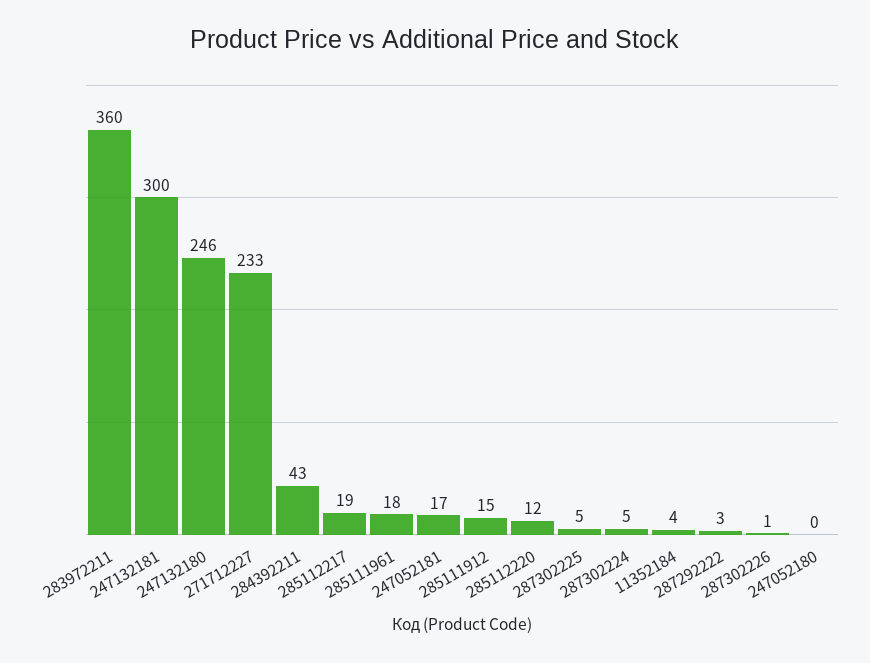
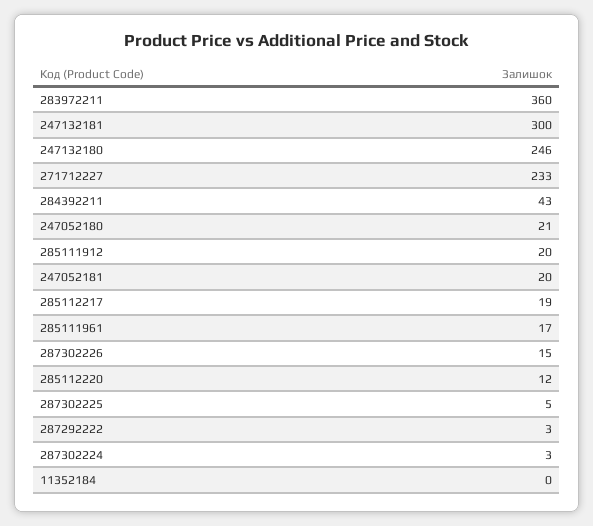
  {
    "283972211": 360,
    "247132181": 300,
    "247132180": 246,
    "271712227": 233,
    "284392211": 43,
    "285112217": 19,
-   "285111961": 18,
+   "285111961": 17,
-   "247052181": 17,
+   "247052181": 20,
-   "285111912": 15,
+   "285111912": 20,
    "285112220": 12,
    "287302225": 5,
-   "287302224": 5,
+   "287302224": 3,
-   "11352184": 4,
+   "11352184": 0,
    "287292222": 3,
-   "287302226": 1,
+   "287302226": 15,
-   "247052180": 0
+   "247052180": 21
  }

